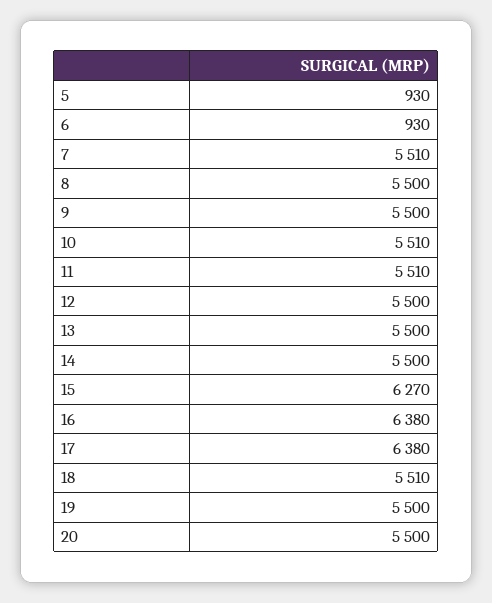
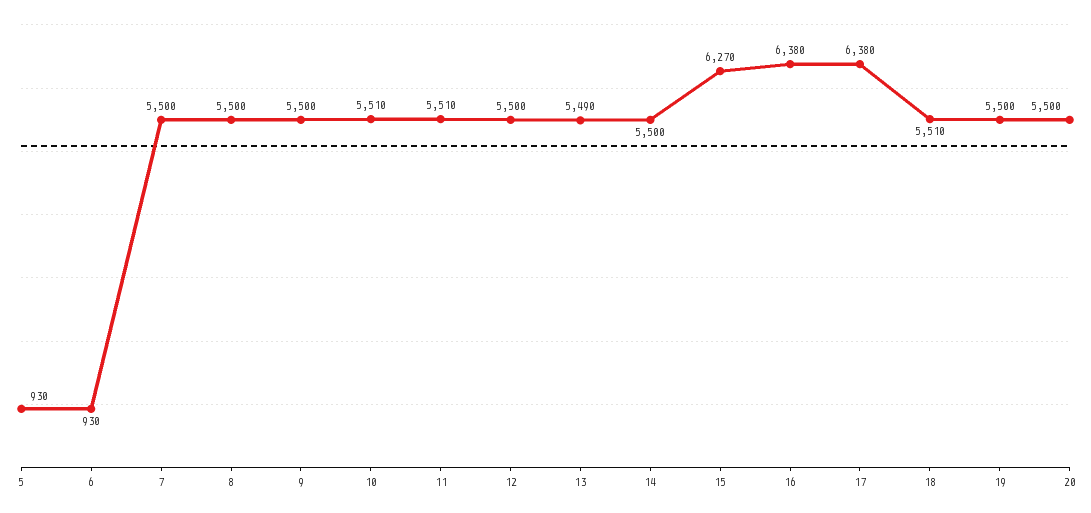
  {
    "5": 930,
    "6": 930,
-   "7": 5510,
+   "7": 5500,
    "8": 5500,
    "9": 5500,
    "10": 5510,
    "11": 5510,
    "12": 5500,
-   "13": 5500,
+   "13": 5490,
    "14": 5500,
    "15": 6270,
    "16": 6380,
    "17": 6380,
    "18": 5510,
    "19": 5500,
    "20": 5500
  }

